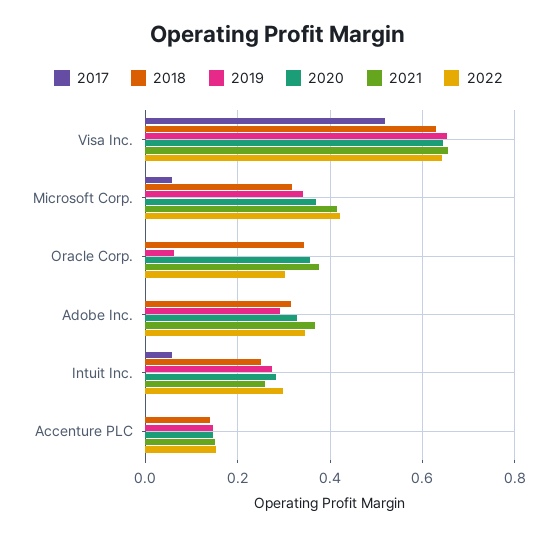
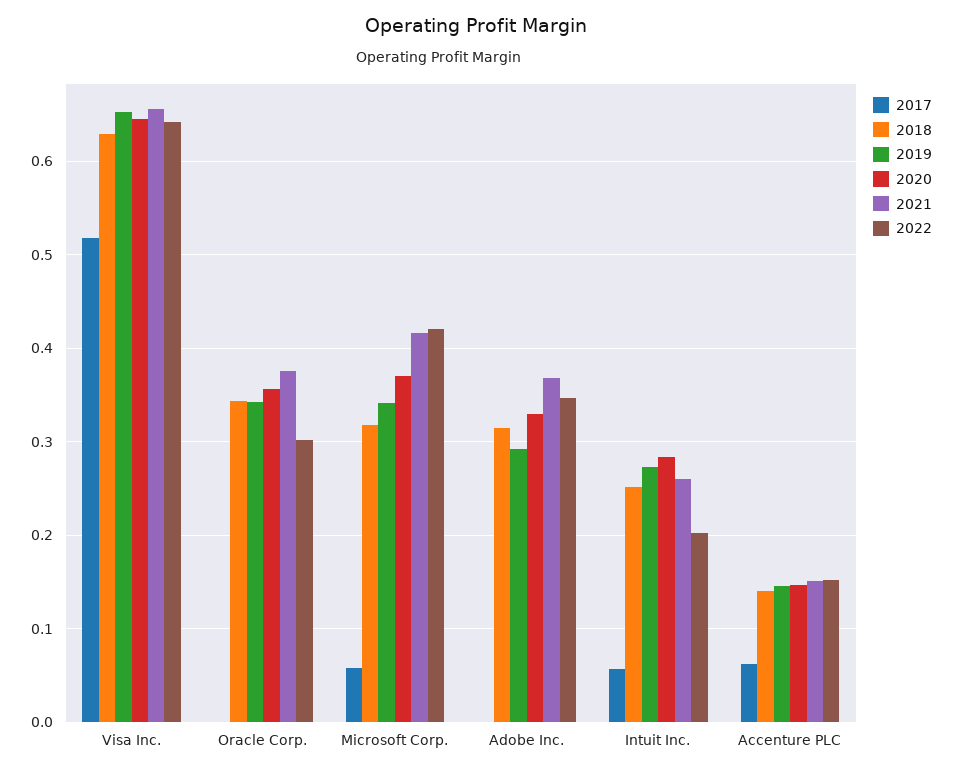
  {
    "2017": {
      "Visa Inc.": 0.52,
      "Microsoft Corp.": 0.06,
      "Oracle Corp.": 0,
      "Adobe Inc.": 0,
      "Intuit Inc.": 0.06,
-     "Accenture PLC": 0
+     "Accenture PLC": 0.06
    },
    "2018": {
      "Visa Inc.": 0.63,
      "Microsoft Corp.": 0.32,
      "Oracle Corp.": 0.34,
      "Adobe Inc.": 0.31,
      "Intuit Inc.": 0.25,
      "Accenture PLC": 0.14
    },
    "2019": {
      "Visa Inc.": 0.65,
      "Microsoft Corp.": 0.34,
-     "Oracle Corp.": 0.06,
+     "Oracle Corp.": 0.34,
      "Adobe Inc.": 0.29,
      "Intuit Inc.": 0.27,
      "Accenture PLC": 0.15
    },
    "2020": {
      "Visa Inc.": 0.64,
      "Microsoft Corp.": 0.37,
      "Oracle Corp.": 0.36,
      "Adobe Inc.": 0.33,
      "Intuit Inc.": 0.28,
      "Accenture PLC": 0.15
    },
    "2021": {
      "Visa Inc.": 0.66,
      "Microsoft Corp.": 0.42,
      "Oracle Corp.": 0.38,
      "Adobe Inc.": 0.37,
      "Intuit Inc.": 0.26,
      "Accenture PLC": 0.15
    },
    "2022": {
      "Visa Inc.": 0.64,
      "Microsoft Corp.": 0.42,
      "Oracle Corp.": 0.3,
      "Adobe Inc.": 0.35,
-     "Intuit Inc.": 0.3,
+     "Intuit Inc.": 0.2,
      "Accenture PLC": 0.15
    }
  }

